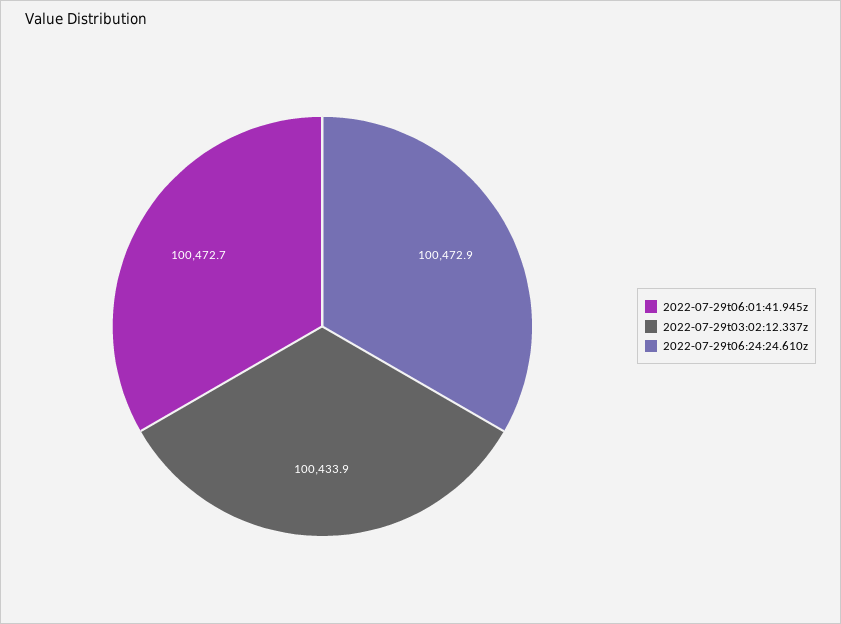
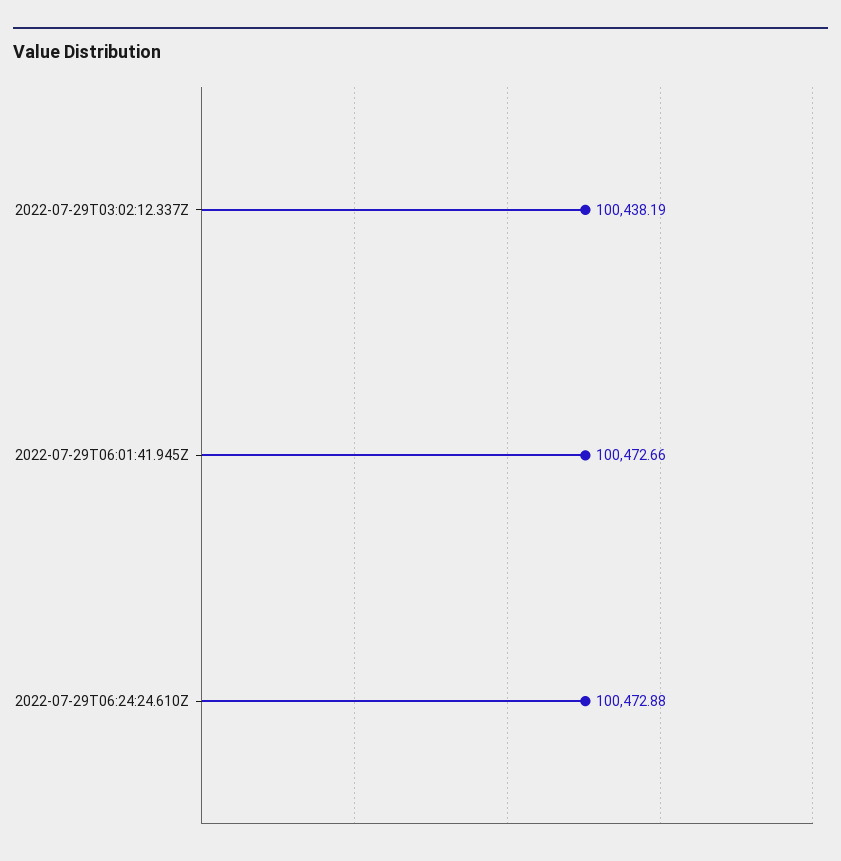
  {
    "2022-07-29t06:01:41.945z": 100472.66,
-   "2022-07-29t03:02:12.337z": 100433.9,
+   "2022-07-29t03:02:12.337z": 100438.19,
    "2022-07-29t06:24:24.610z": 100472.88
  }

